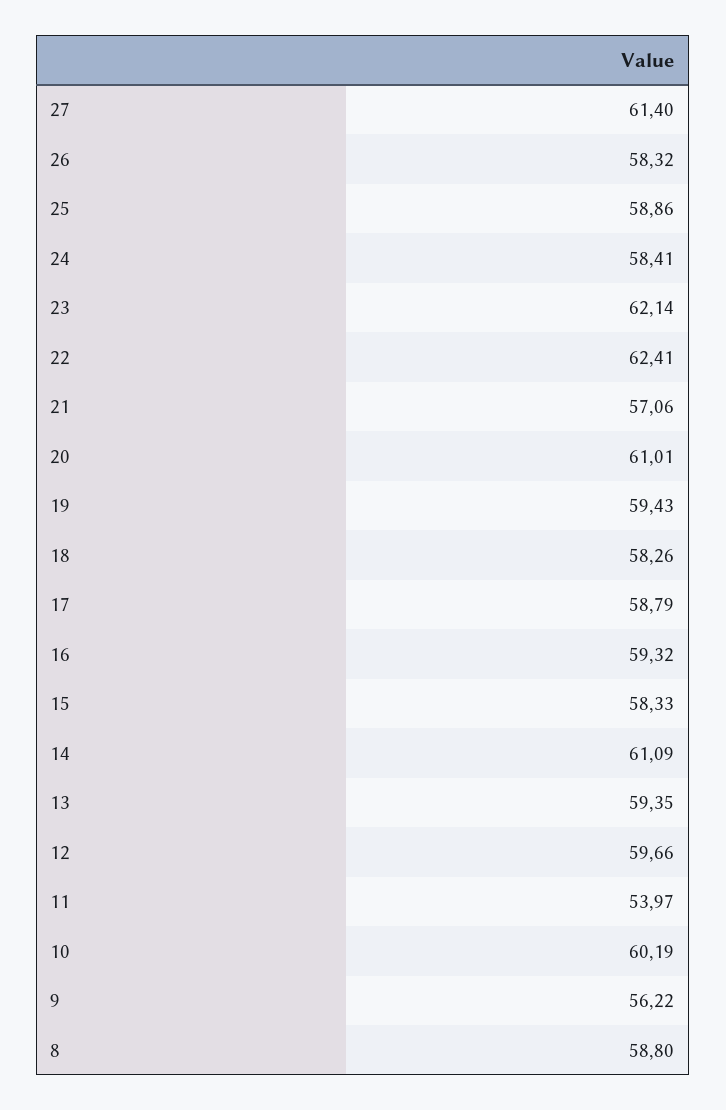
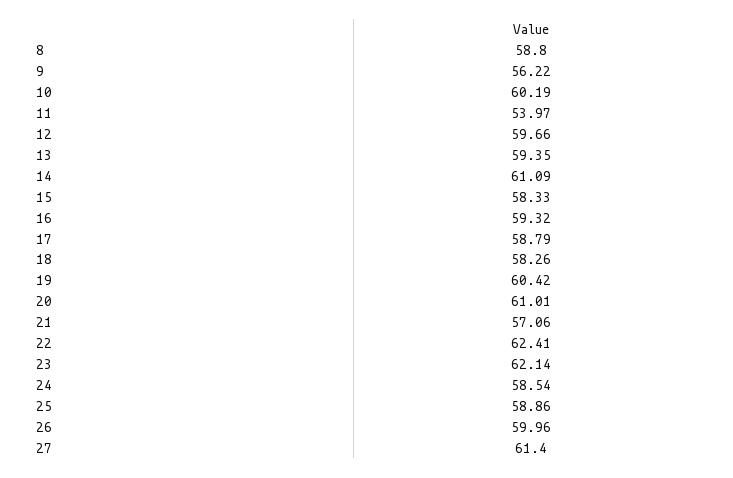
  {
    "27": 61.4,
-   "26": 58.32,
+   "26": 59.96,
    "25": 58.86,
-   "24": 58.41,
+   "24": 58.54,
    "23": 62.14,
    "22": 62.41,
    "21": 57.06,
    "20": 61.01,
-   "19": 59.43,
+   "19": 60.42,
    "18": 58.26,
    "17": 58.79,
    "16": 59.32,
    "15": 58.33,
    "14": 61.09,
    "13": 59.35,
    "12": 59.66,
    "11": 53.97,
    "10": 60.19,
    "9": 56.22,
    "8": 58.8
  }

